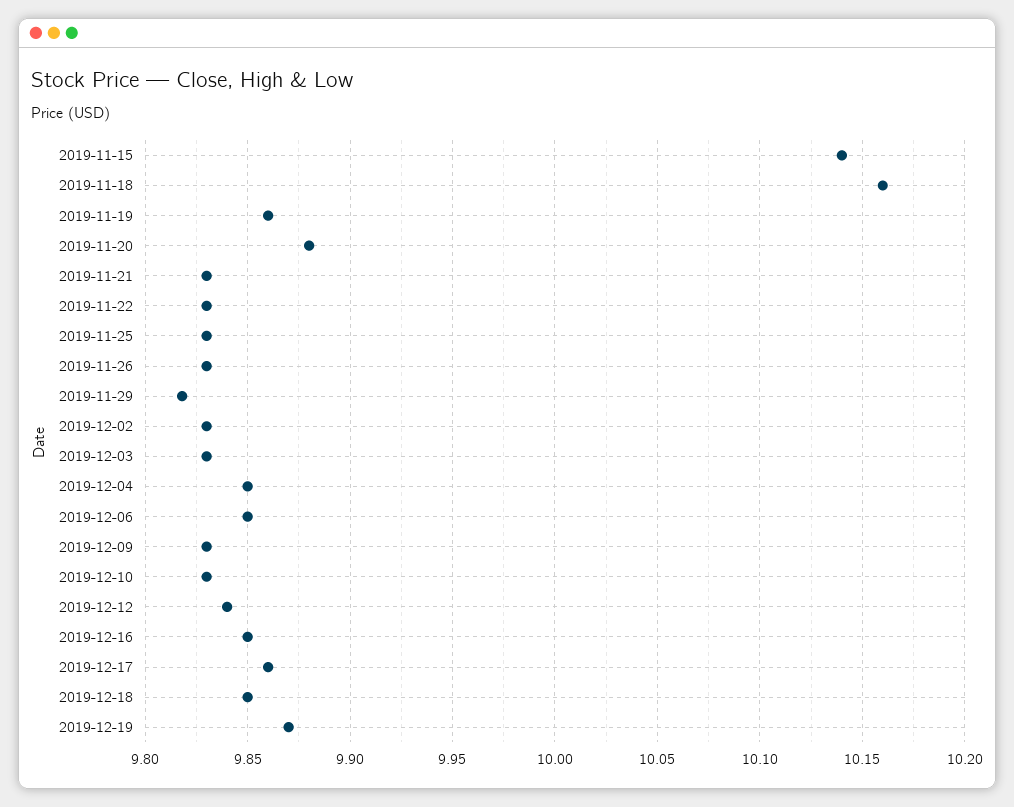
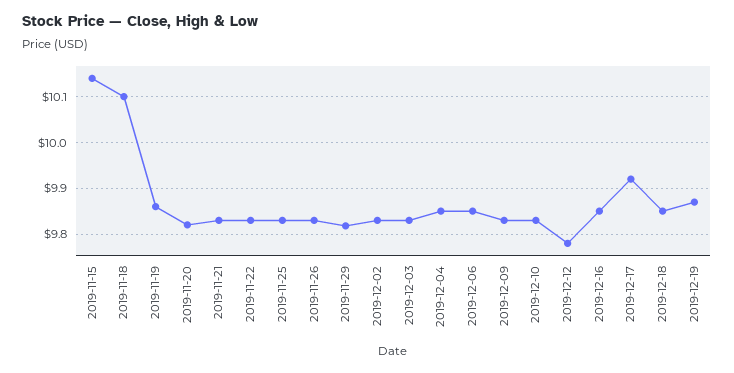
  {
    "2019-11-15": 10.14,
-   "2019-11-18": 10.16,
+   "2019-11-18": 10.1,
    "2019-11-19": 9.86,
-   "2019-11-20": 9.88,
+   "2019-11-20": 9.82,
    "2019-11-21": 9.83,
    "2019-11-22": 9.83,
    "2019-11-25": 9.83,
    "2019-11-26": 9.83,
    "2019-11-29": 9.82,
    "2019-12-02": 9.83,
    "2019-12-03": 9.83,
    "2019-12-04": 9.85,
    "2019-12-06": 9.85,
    "2019-12-09": 9.83,
    "2019-12-10": 9.83,
-   "2019-12-12": 9.84,
+   "2019-12-12": 9.78,
    "2019-12-16": 9.85,
-   "2019-12-17": 9.86,
+   "2019-12-17": 9.92,
    "2019-12-18": 9.85,
    "2019-12-19": 9.87
  }

